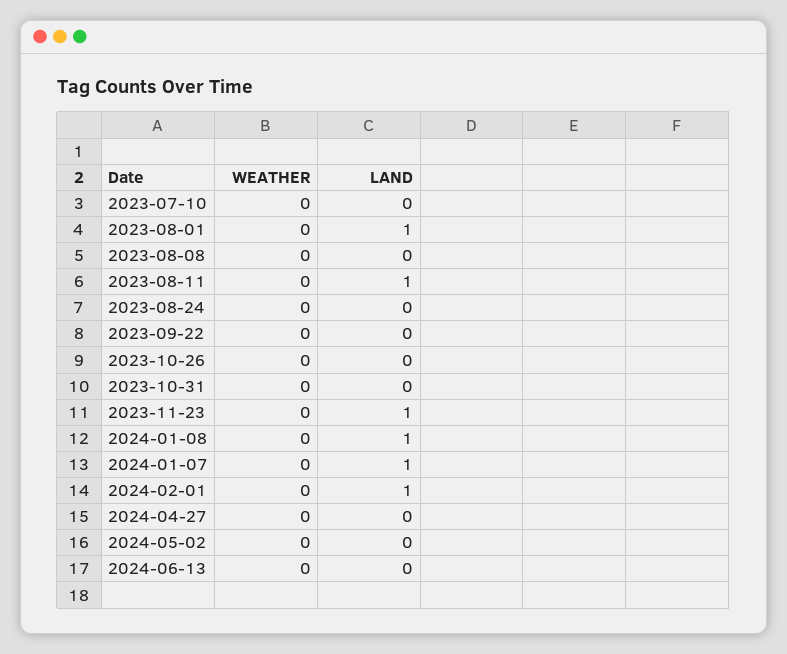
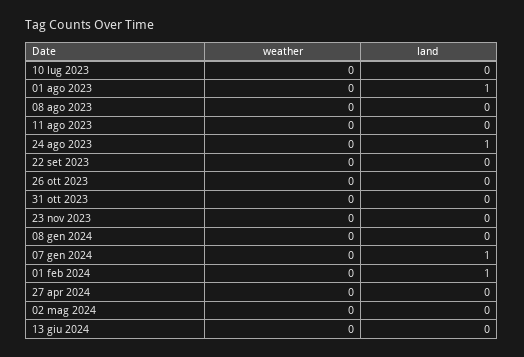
  {
    "WEATHER": {
      "2023-07-10": 0,
      "2023-08-01": 0,
      "2023-08-08": 0,
      "2023-08-11": 0,
      "2023-08-24": 0,
      "2023-09-22": 0,
      "2023-10-26": 0,
      "2023-10-31": 0,
      "2023-11-23": 0,
      "2024-01-08": 0,
      "2024-01-07": 0,
      "2024-02-01": 0,
      "2024-04-27": 0,
      "2024-05-02": 0,
      "2024-06-13": 0
    },
    "LAND": {
      "2023-07-10": 0,
      "2023-08-01": 1,
      "2023-08-08": 0,
-     "2023-08-11": 1,
+     "2023-08-11": 0,
-     "2023-08-24": 0,
+     "2023-08-24": 1,
      "2023-09-22": 0,
      "2023-10-26": 0,
      "2023-10-31": 0,
-     "2023-11-23": 1,
+     "2023-11-23": 0,
-     "2024-01-08": 1,
+     "2024-01-08": 0,
      "2024-01-07": 1,
      "2024-02-01": 1,
      "2024-04-27": 0,
      "2024-05-02": 0,
      "2024-06-13": 0
    }
  }

